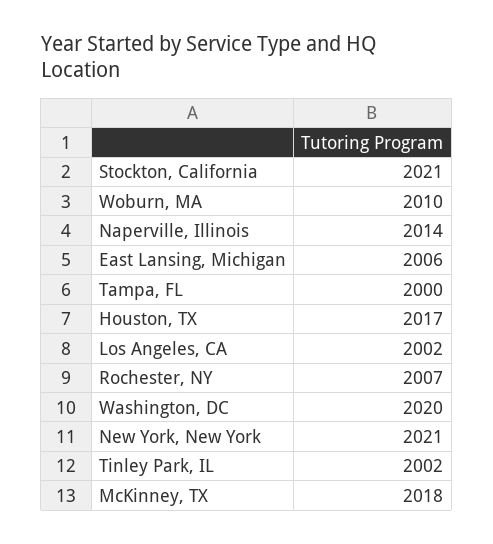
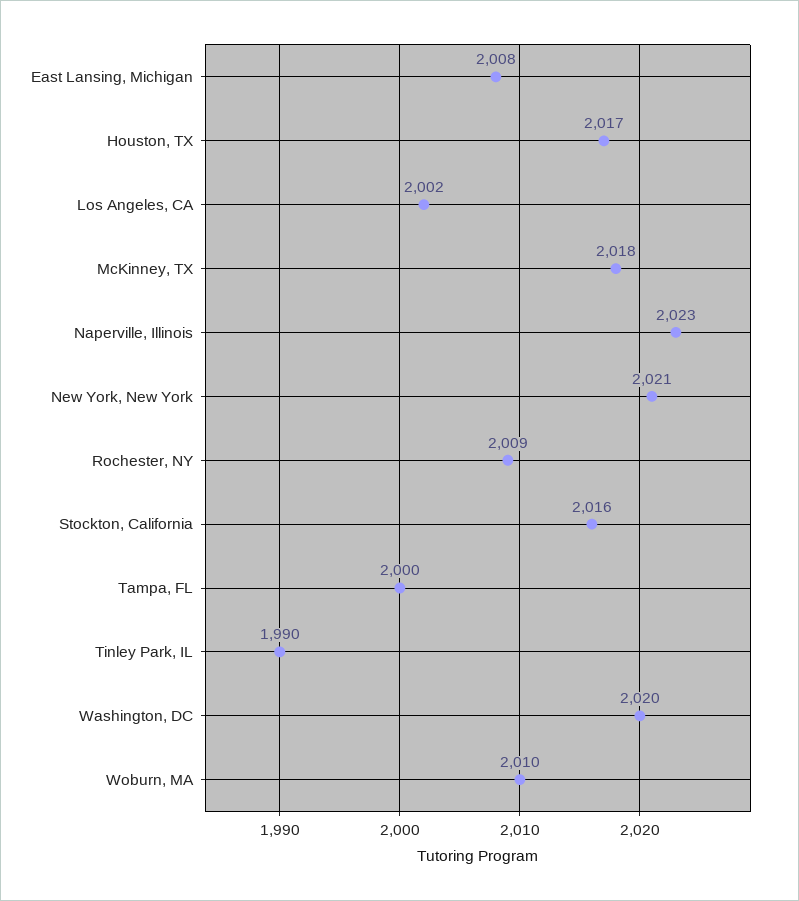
  {
-   "Stockton, California": 2021,
+   "Stockton, California": 2016,
    "Woburn, MA": 2010,
-   "Naperville, Illinois": 2014,
+   "Naperville, Illinois": 2023,
-   "East Lansing, Michigan": 2006,
+   "East Lansing, Michigan": 2008,
    "Tampa, FL": 2000,
    "Houston, TX": 2017,
    "Los Angeles, CA": 2002,
-   "Rochester, NY": 2007,
+   "Rochester, NY": 2009,
    "Washington, DC": 2020,
    "New York, New York": 2021,
-   "Tinley Park, IL": 2002,
+   "Tinley Park, IL": 1990,
    "McKinney, TX": 2018
  }

